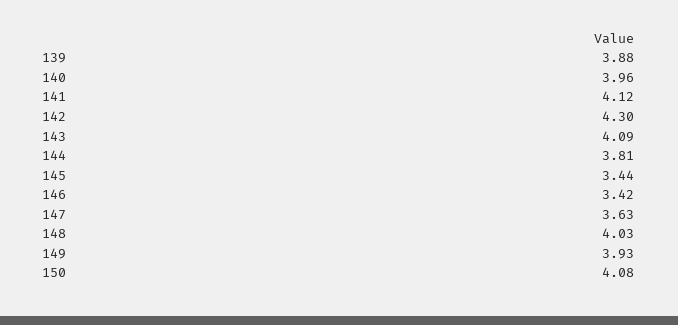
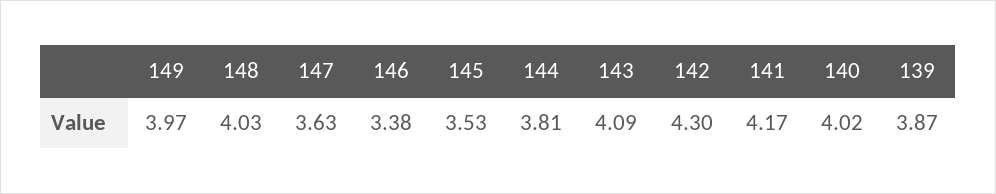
  {
-   "139": 3.88,
+   "139": 3.87,
-   "140": 3.96,
+   "140": 4.02,
-   "141": 4.12,
+   "141": 4.17,
    "142": 4.3,
    "143": 4.09,
    "144": 3.81,
-   "145": 3.44,
+   "145": 3.53,
-   "146": 3.42,
+   "146": 3.38,
    "147": 3.63,
    "148": 4.03,
-   "149": 3.93,
+   "149": 3.97
-   "150": 4.08
  }

